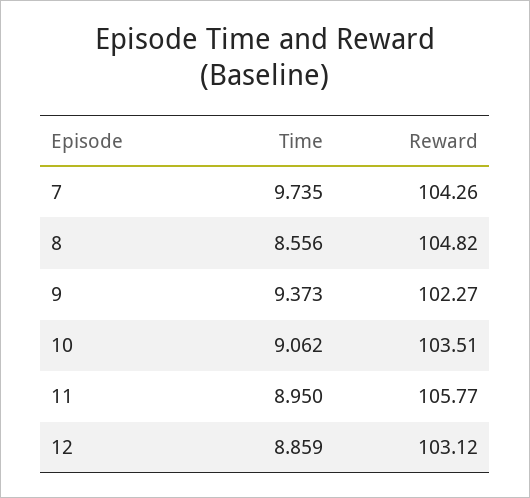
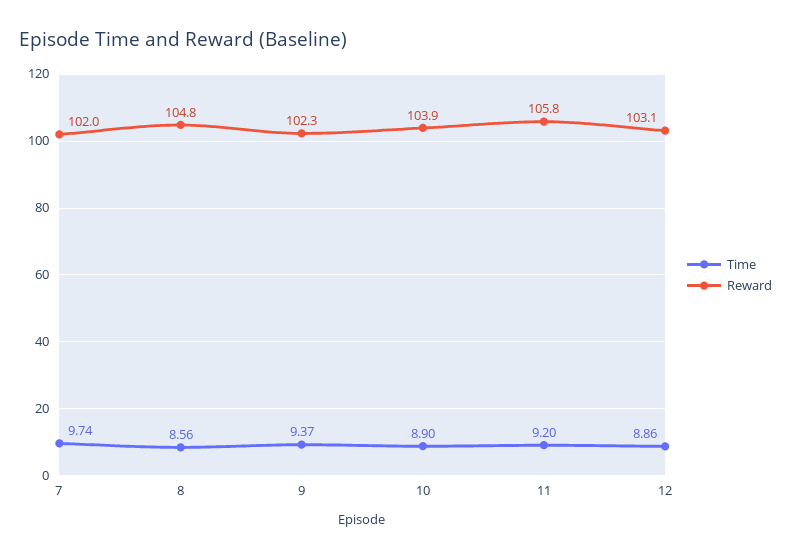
  {
    "Time": {
      "7": 9.735,
      "8": 8.556,
      "9": 9.373,
-     "10": 9.062,
+     "10": 8.9,
-     "11": 8.95,
+     "11": 9.2,
      "12": 8.859
    },
    "Reward": {
-     "7": 104.26,
+     "7": 102,
      "8": 104.82,
      "9": 102.27,
-     "10": 103.51,
+     "10": 103.9,
      "11": 105.77,
      "12": 103.12
    }
  }

